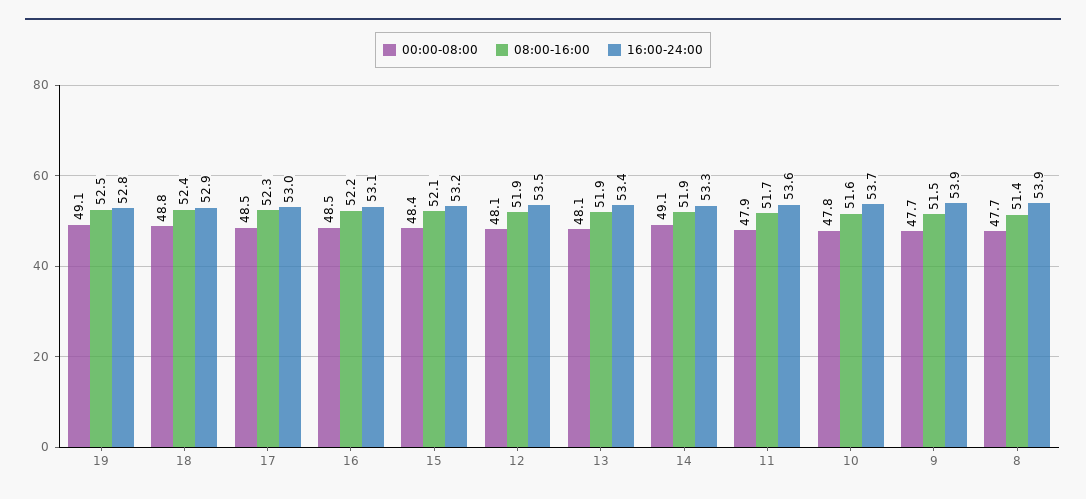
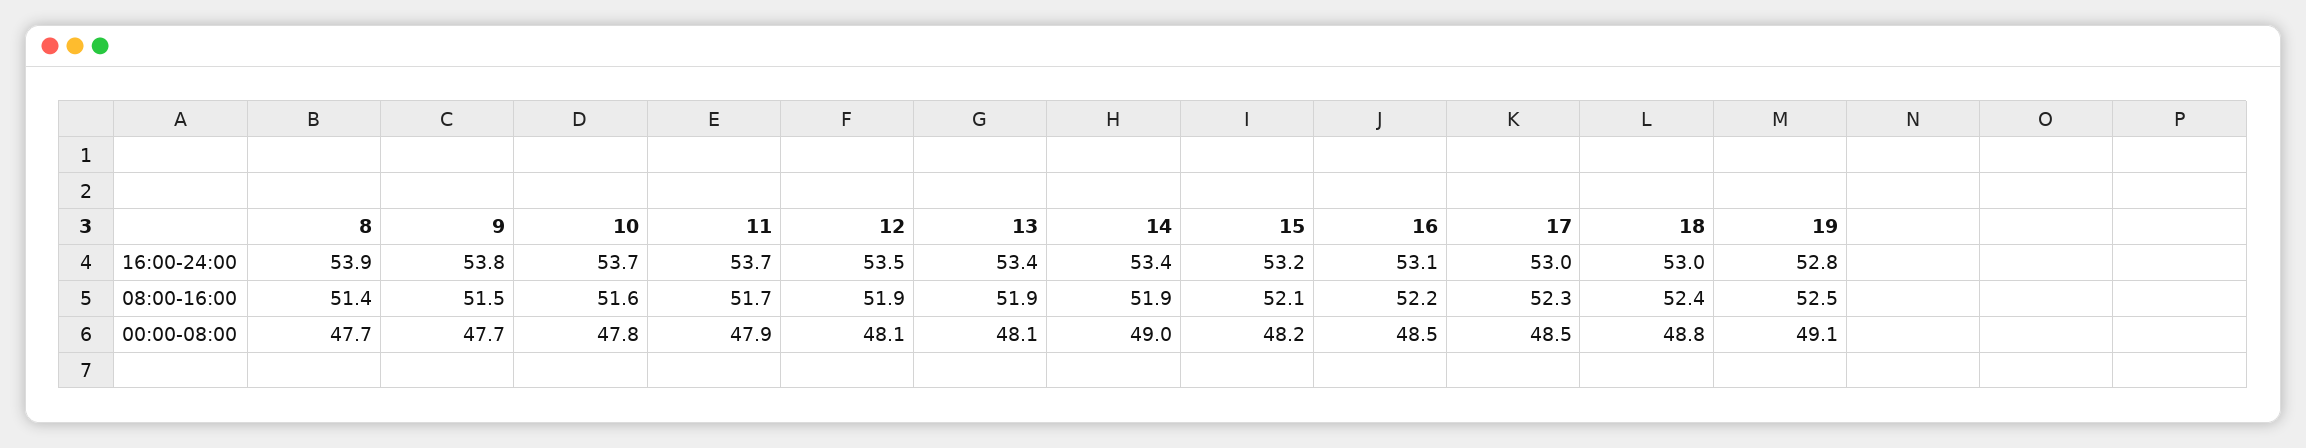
  {
    "00:00-08:00": {
      "19": 49.1,
      "18": 48.8,
      "17": 48.5,
      "16": 48.5,
-     "15": 48.4,
+     "15": 48.2,
      "12": 48.1,
      "13": 48.1,
-     "14": 49.1,
+     "14": 49,
      "11": 47.9,
      "10": 47.8,
      "9": 47.7,
      "8": 47.7
    },
    "08:00-16:00": {
      "19": 52.5,
      "18": 52.4,
      "17": 52.3,
      "16": 52.2,
      "15": 52.1,
      "12": 51.9,
      "13": 51.9,
      "14": 51.9,
      "11": 51.7,
      "10": 51.6,
      "9": 51.5,
      "8": 51.4
    },
    "16:00-24:00": {
      "19": 52.8,
-     "18": 52.9,
+     "18": 53,
      "17": 53,
      "16": 53.1,
      "15": 53.2,
      "12": 53.5,
      "13": 53.4,
-     "14": 53.3,
+     "14": 53.4,
-     "11": 53.6,
+     "11": 53.7,
      "10": 53.7,
-     "9": 53.9,
+     "9": 53.8,
      "8": 53.9
    }
  }

